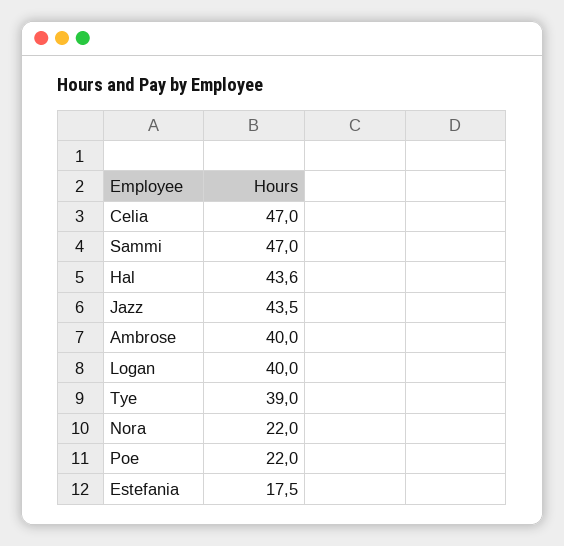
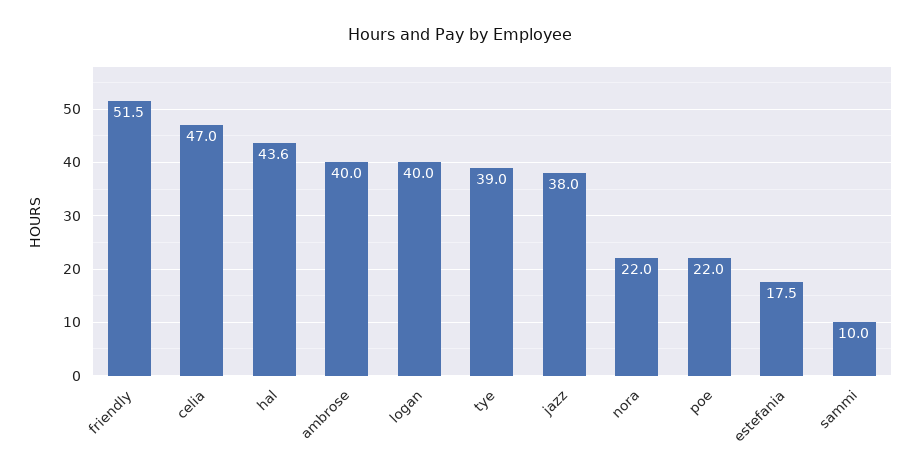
  {
    "Celia": 47,
-   "Sammi": 47,
+   "Sammi": 10,
    "Hal": 43.6,
-   "Jazz": 43.5,
+   "Jazz": 38,
    "Ambrose": 40,
    "Logan": 40,
    "Tye": 39,
    "Nora": 22,
    "Poe": 22,
-   "Estefania": 17.5
+   "Estefania": 17.5,
+   "friendly": 51.5
  }

